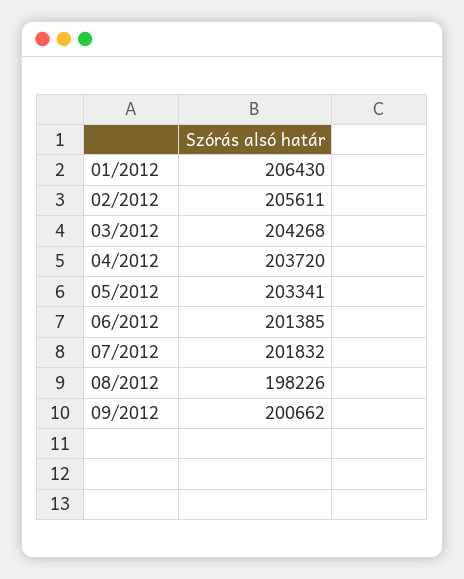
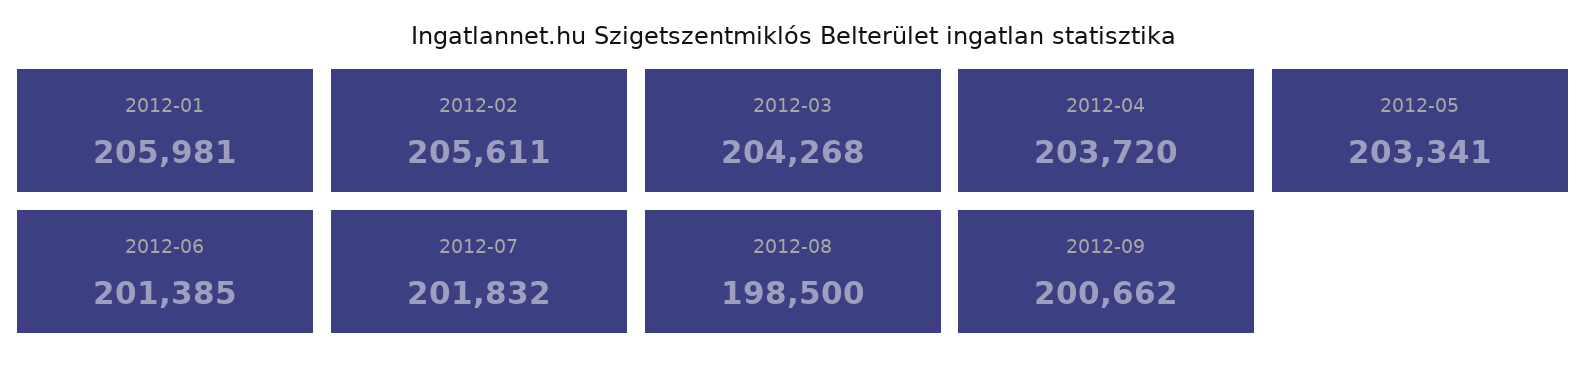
  {
-   "01/2012": 206430,
+   "01/2012": 205981,
    "02/2012": 205611,
    "03/2012": 204268,
    "04/2012": 203720,
    "05/2012": 203341,
    "06/2012": 201385,
    "07/2012": 201832,
-   "08/2012": 198226,
+   "08/2012": 198500,
    "09/2012": 200662
  }

